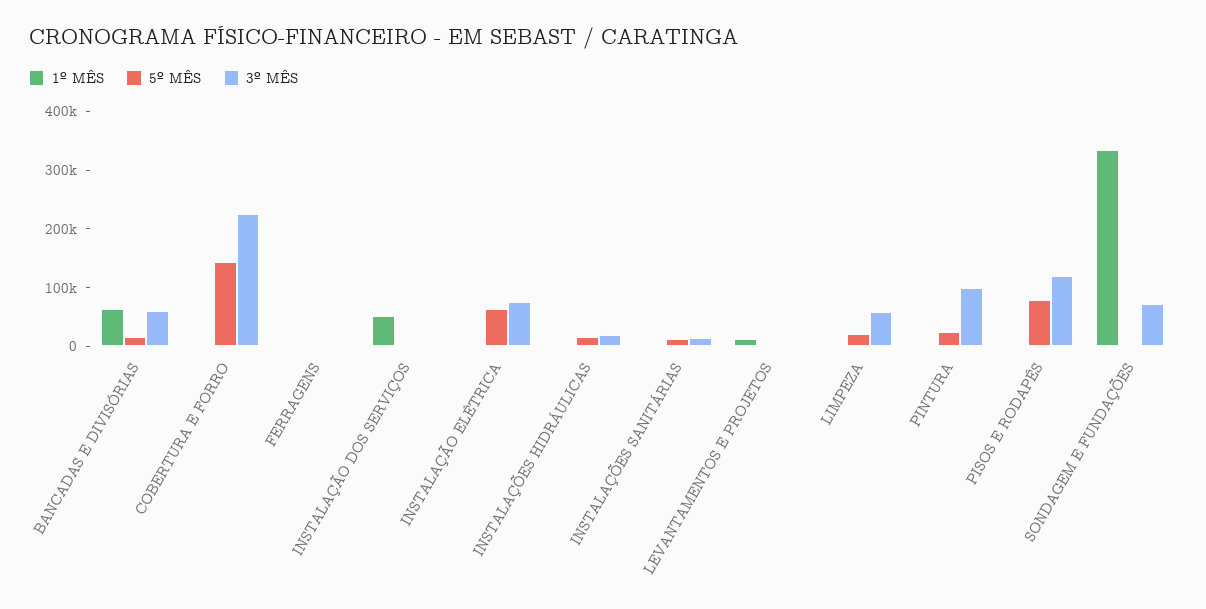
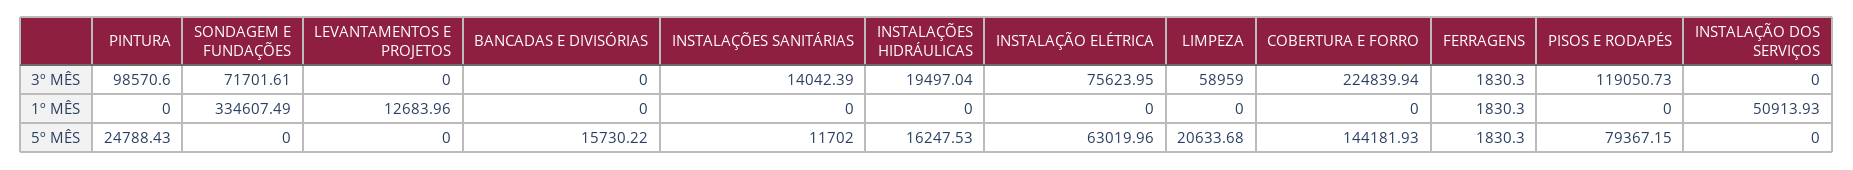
  {
    "1º MÊS": {
-     "BANCADAS E DIVISÓRIAS": 60000,
+     "BANCADAS E DIVISÓRIAS": 0,
      "COBERTURA E FORRO": 0,
      "FERRAGENS": 1830.3,
      "INSTALAÇÃO DOS SERVIÇOS": 50913.93,
      "INSTALAÇÃO ELÉTRICA": 0,
      "INSTALAÇÕES HIDRÁULICAS": 0,
      "INSTALAÇÕES SANITÁRIAS": 0,
      "LEVANTAMENTOS E PROJETOS": 12683.96,
      "LIMPEZA": 0,
      "PINTURA": 0,
      "PISOS E RODAPÉS": 0,
      "SONDAGEM E FUNDAÇÕES": 334607.49
    },
    "5º MÊS": {
      "BANCADAS E DIVISÓRIAS": 15730.22,
      "COBERTURA E FORRO": 144181.93,
      "FERRAGENS": 1830.3,
      "INSTALAÇÃO DOS SERVIÇOS": 0,
      "INSTALAÇÃO ELÉTRICA": 63019.96,
      "INSTALAÇÕES HIDRÁULICAS": 16247.53,
      "INSTALAÇÕES SANITÁRIAS": 11702,
      "LEVANTAMENTOS E PROJETOS": 0,
      "LIMPEZA": 20633.68,
      "PINTURA": 24788.43,
      "PISOS E RODAPÉS": 79367.15,
      "SONDAGEM E FUNDAÇÕES": 0
    },
    "3º MÊS": {
-     "BANCADAS E DIVISÓRIAS": 60000,
+     "BANCADAS E DIVISÓRIAS": 0,
      "COBERTURA E FORRO": 224839.94,
      "FERRAGENS": 1830.3,
      "INSTALAÇÃO DOS SERVIÇOS": 0,
      "INSTALAÇÃO ELÉTRICA": 75623.95,
      "INSTALAÇÕES HIDRÁULICAS": 19497.04,
      "INSTALAÇÕES SANITÁRIAS": 14042.39,
      "LEVANTAMENTOS E PROJETOS": 0,
      "LIMPEZA": 58959,
      "PINTURA": 98570.6,
      "PISOS E RODAPÉS": 119050.73,
      "SONDAGEM E FUNDAÇÕES": 71701.61
    }
  }

